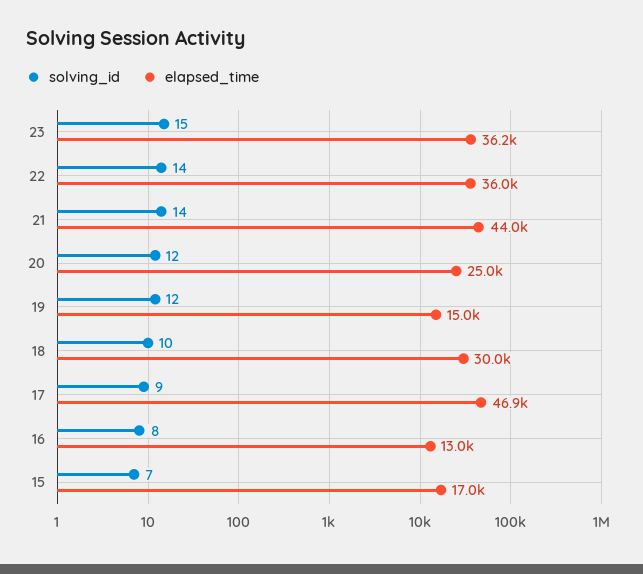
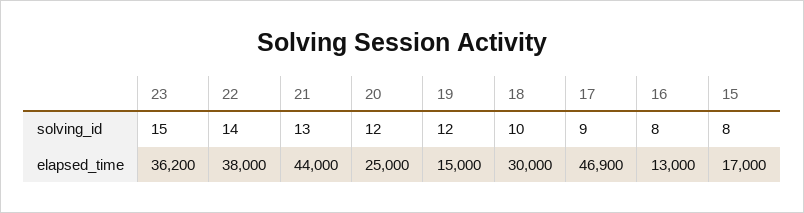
  {
    "solving_id": {
      "23": 15,
      "22": 14,
-     "21": 14,
+     "21": 13,
      "20": 12,
      "19": 12,
      "18": 10,
      "17": 9,
      "16": 8,
-     "15": 7
+     "15": 8
    },
    "elapsed_time": {
      "23": 36200,
-     "22": 36000,
+     "22": 38000,
      "21": 44000,
      "20": 25000,
      "19": 15000,
      "18": 30000,
      "17": 46900,
      "16": 13000,
      "15": 17000
    }
  }

